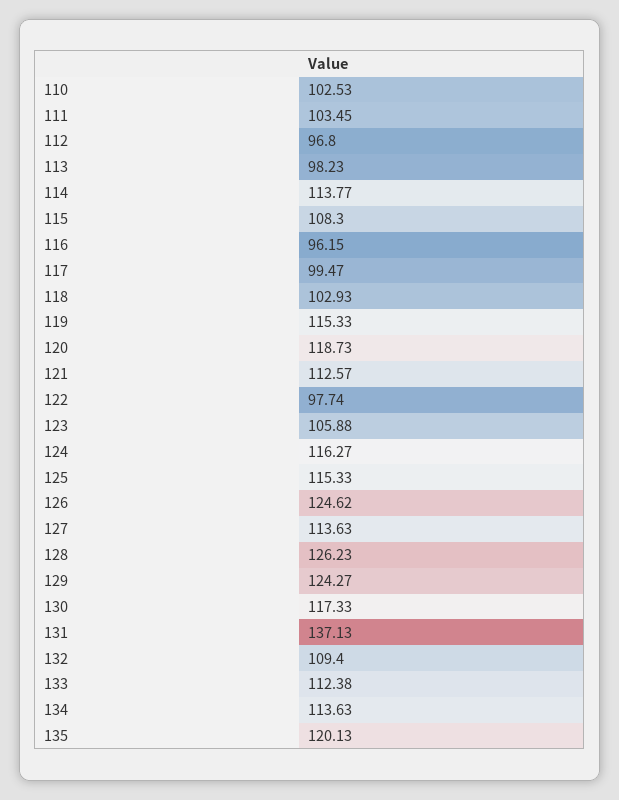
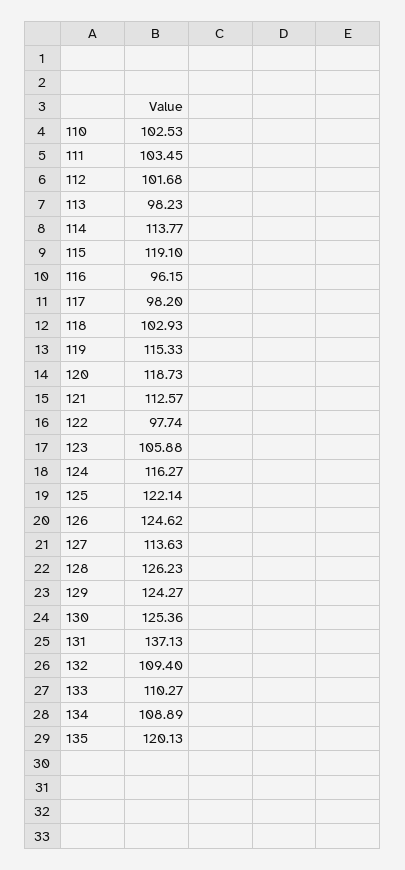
  {
    "110": 102.53,
    "111": 103.45,
-   "112": 96.8,
+   "112": 101.68,
    "113": 98.23,
    "114": 113.77,
-   "115": 108.3,
+   "115": 119.1,
    "116": 96.15,
-   "117": 99.47,
+   "117": 98.2,
    "118": 102.93,
    "119": 115.33,
    "120": 118.73,
    "121": 112.57,
    "122": 97.74,
    "123": 105.88,
    "124": 116.27,
-   "125": 115.33,
+   "125": 122.14,
    "126": 124.62,
    "127": 113.63,
    "128": 126.23,
    "129": 124.27,
-   "130": 117.33,
+   "130": 125.36,
    "131": 137.13,
    "132": 109.4,
-   "133": 112.38,
+   "133": 110.27,
-   "134": 113.63,
+   "134": 108.89,
    "135": 120.13
  }

